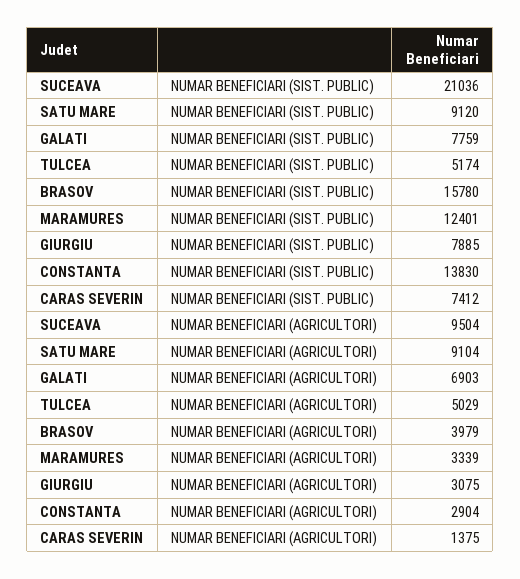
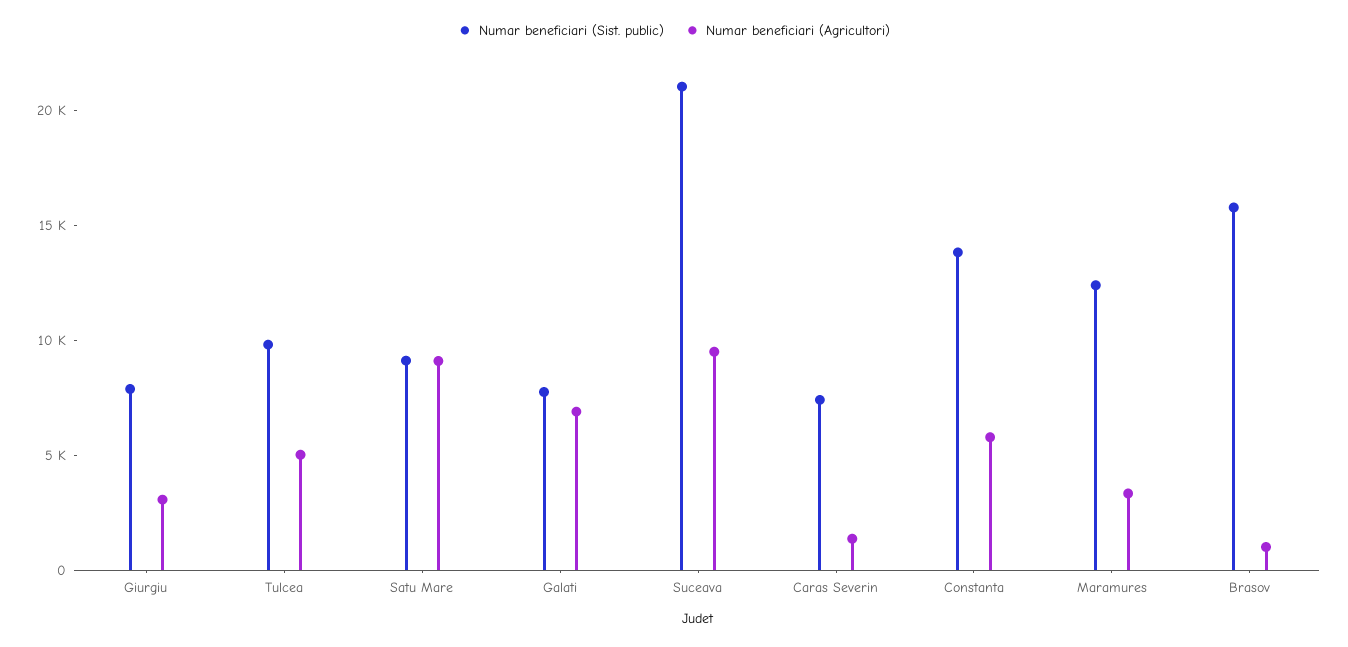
  {
    "NUMAR BENEFICIARI (SIST. PUBLIC)": {
      "SUCEAVA": 21036,
      "SATU MARE": 9120,
      "GALATI": 7759,
-     "TULCEA": 5174,
+     "TULCEA": 10000,
      "BRASOV": 15780,
      "MARAMURES": 12401,
      "GIURGIU": 7885,
      "CONSTANTA": 13830,
      "CARAS SEVERIN": 7412
    },
    "NUMAR BENEFICIARI (AGRICULTORI)": {
      "SUCEAVA": 9504,
      "SATU MARE": 9104,
      "GALATI": 6903,
      "TULCEA": 5029,
-     "BRASOV": 3979,
+     "BRASOV": 1000,
      "MARAMURES": 3339,
      "GIURGIU": 3075,
-     "CONSTANTA": 2904,
+     "CONSTANTA": 6000,
      "CARAS SEVERIN": 1375
    }
  }

